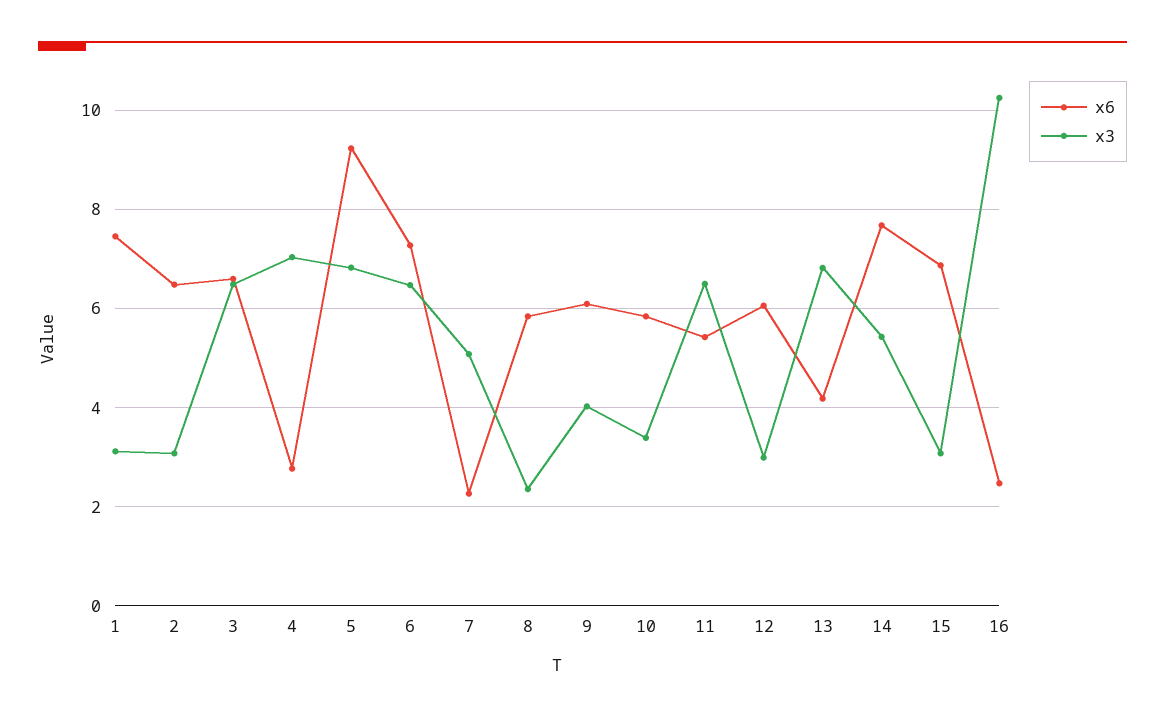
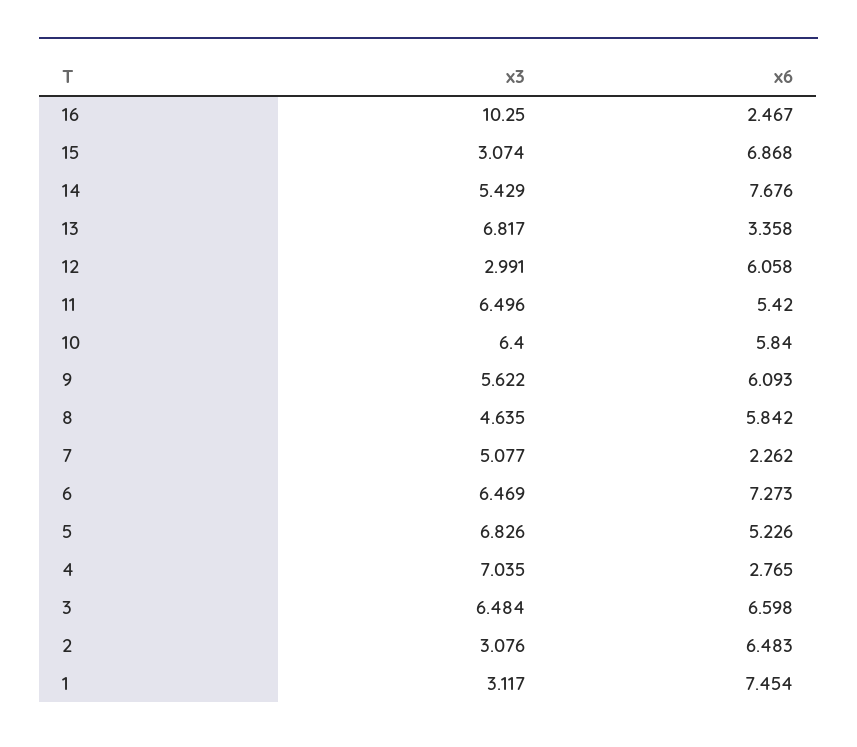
  {
    "x6": {
      "1": 7.454,
      "2": 6.483,
      "3": 6.598,
      "4": 2.765,
-     "5": 9.2,
+     "5": 5.226,
      "6": 7.273,
      "7": 2.262,
      "8": 5.842,
      "9": 6.093,
      "10": 5.84,
      "11": 5.42,
      "12": 6.058,
-     "13": 4.2,
+     "13": 3.358,
      "14": 7.676,
      "15": 6.868,
      "16": 2.467
    },
    "x3": {
      "1": 3.117,
      "2": 3.076,
      "3": 6.484,
      "4": 7.035,
      "5": 6.826,
      "6": 6.469,
      "7": 5.077,
-     "8": 2.4,
+     "8": 4.635,
-     "9": 4,
+     "9": 5.622,
-     "10": 3.4,
+     "10": 6.4,
      "11": 6.496,
      "12": 2.991,
      "13": 6.817,
      "14": 5.429,
      "15": 3.074,
      "16": 10.25
    }
  }

